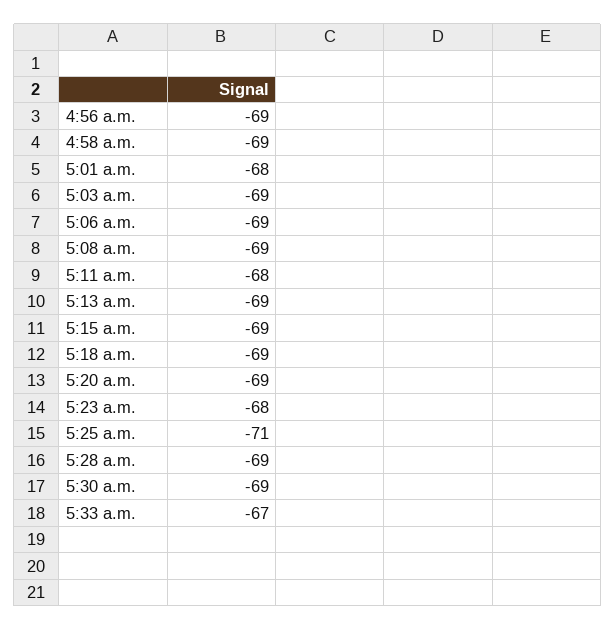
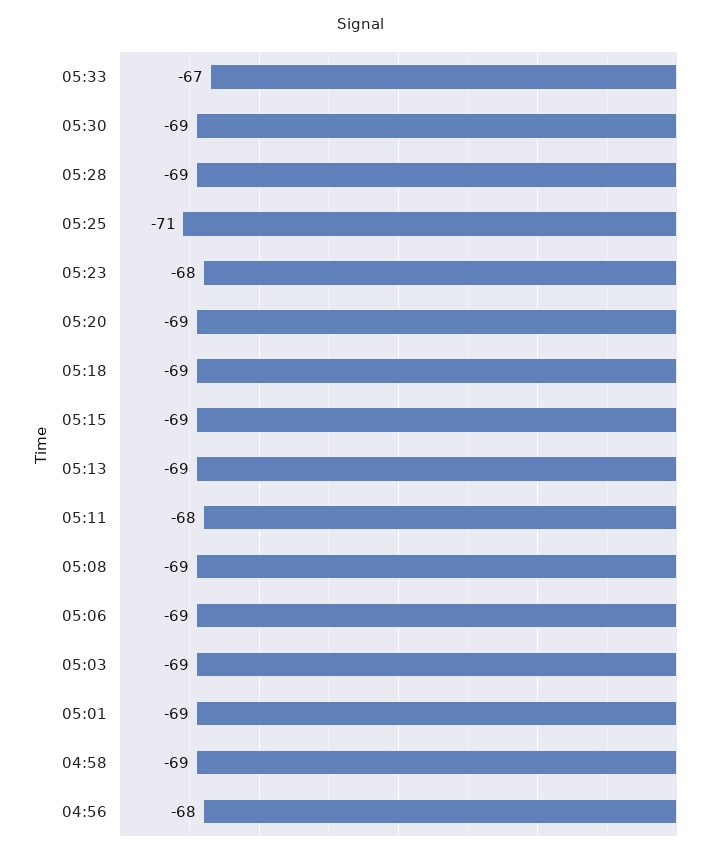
  {
-   "4:56 a.m.": -69,
+   "4:56 a.m.": -68,
    "4:58 a.m.": -69,
-   "5:01 a.m.": -68,
+   "5:01 a.m.": -69,
    "5:03 a.m.": -69,
    "5:06 a.m.": -69,
    "5:08 a.m.": -69,
    "5:11 a.m.": -68,
    "5:13 a.m.": -69,
    "5:15 a.m.": -69,
    "5:18 a.m.": -69,
    "5:20 a.m.": -69,
    "5:23 a.m.": -68,
    "5:25 a.m.": -71,
    "5:28 a.m.": -69,
    "5:30 a.m.": -69,
    "5:33 a.m.": -67
  }

